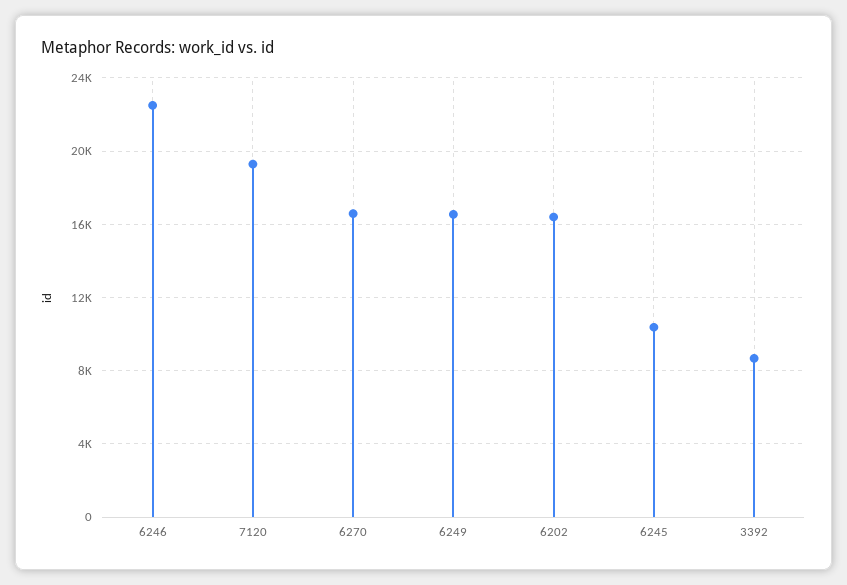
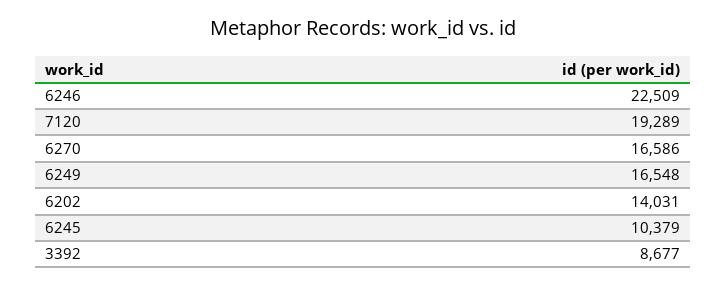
  {
    "6246": 22509,
    "7120": 19289,
    "6270": 16586,
    "6249": 16548,
-   "6202": 16500,
+   "6202": 14031,
    "6245": 10379,
    "3392": 8677
  }

